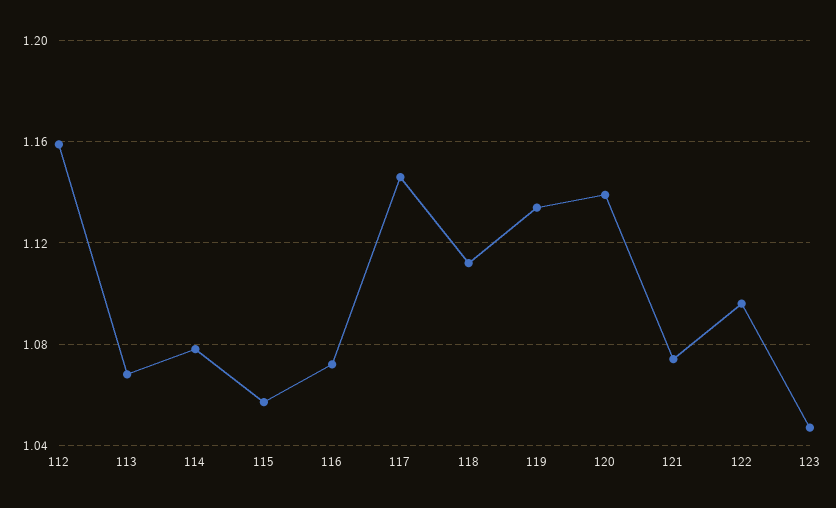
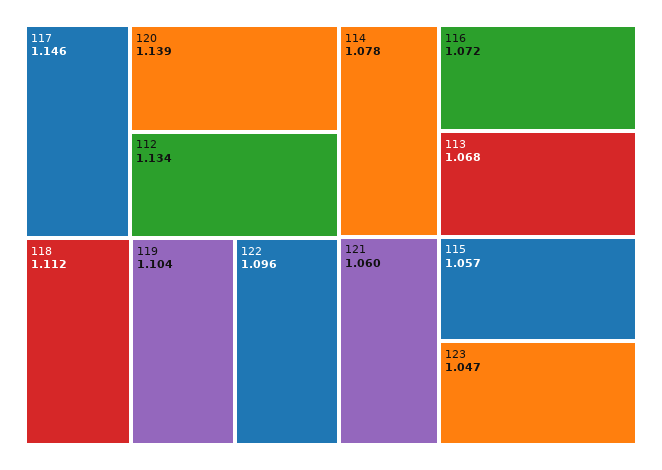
  {
-   "112": 1.16,
+   "112": 1.134,
    "113": 1.068,
    "114": 1.078,
    "115": 1.057,
    "116": 1.072,
    "117": 1.146,
    "118": 1.112,
-   "119": 1.135,
+   "119": 1.104,
    "120": 1.139,
-   "121": 1.075,
+   "121": 1.06,
    "122": 1.096,
    "123": 1.047
  }

